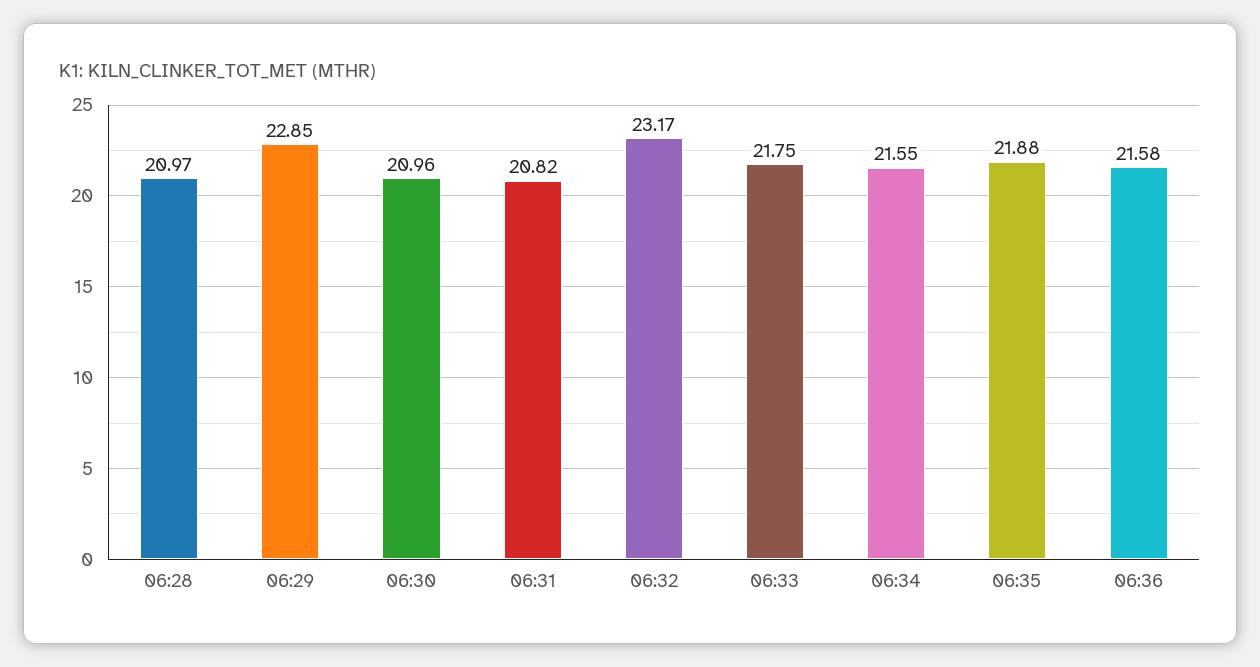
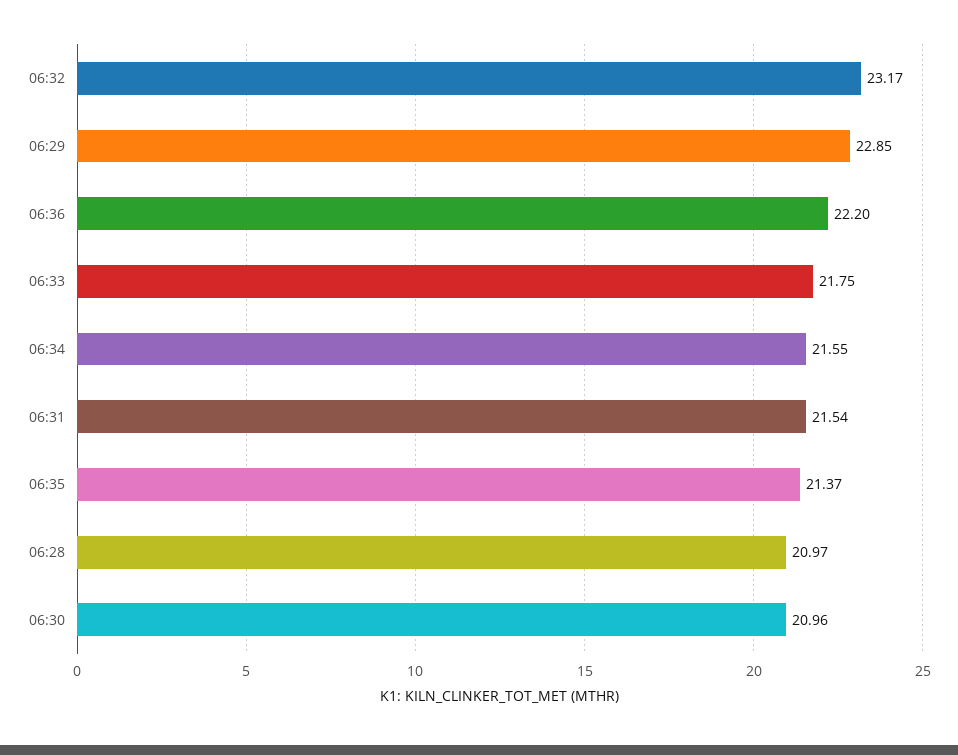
  {
    "06:28": 20.97,
    "06:29": 22.85,
    "06:30": 20.96,
-   "06:31": 20.82,
+   "06:31": 21.54,
    "06:32": 23.17,
    "06:33": 21.75,
    "06:34": 21.55,
-   "06:35": 21.88,
+   "06:35": 21.37,
-   "06:36": 21.58
+   "06:36": 22.2
  }

